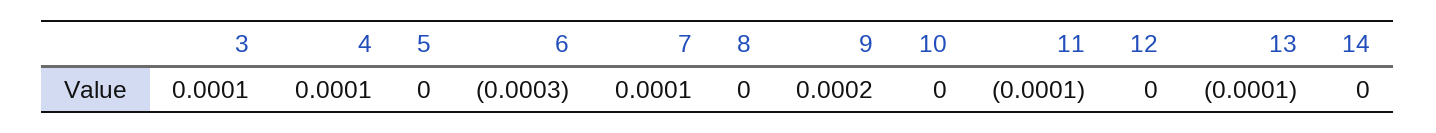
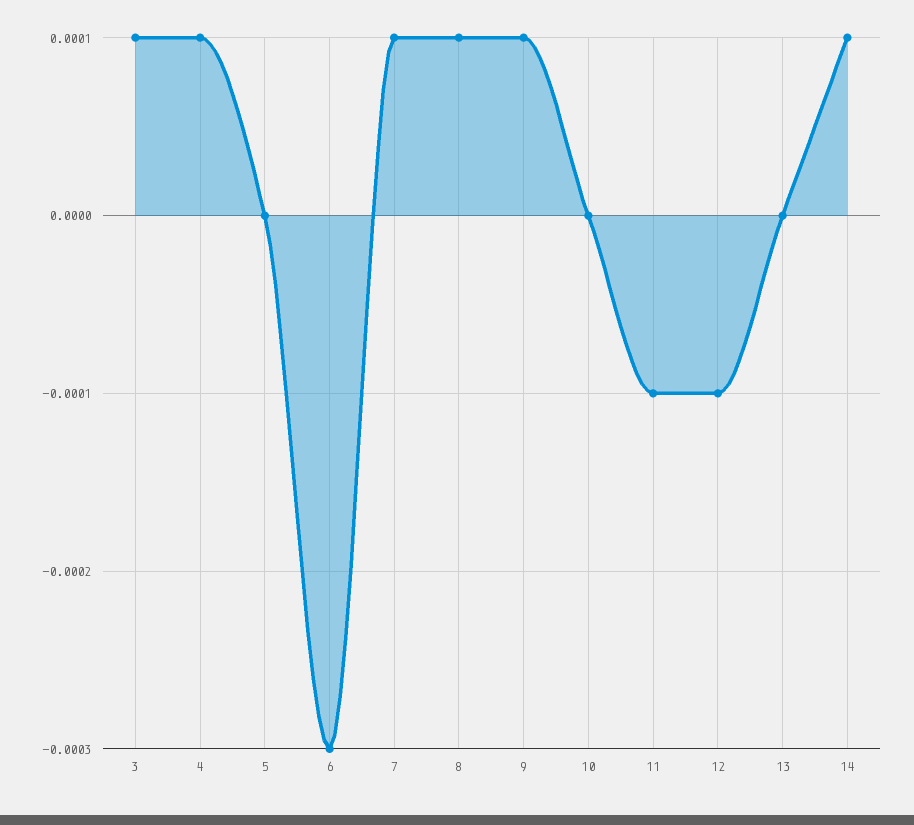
  {
    "3": 0.0001,
    "4": 0.0001,
    "5": 0,
    "6": -0.0003,
    "7": 0.0001,
-   "8": 0,
+   "8": 0.0001,
-   "9": 0.0002,
+   "9": 0.0001,
    "10": 0,
    "11": -0.0001,
-   "12": 0,
+   "12": -0.0001,
-   "13": -0.0001,
+   "13": 0,
-   "14": 0
+   "14": 0.0001
  }

